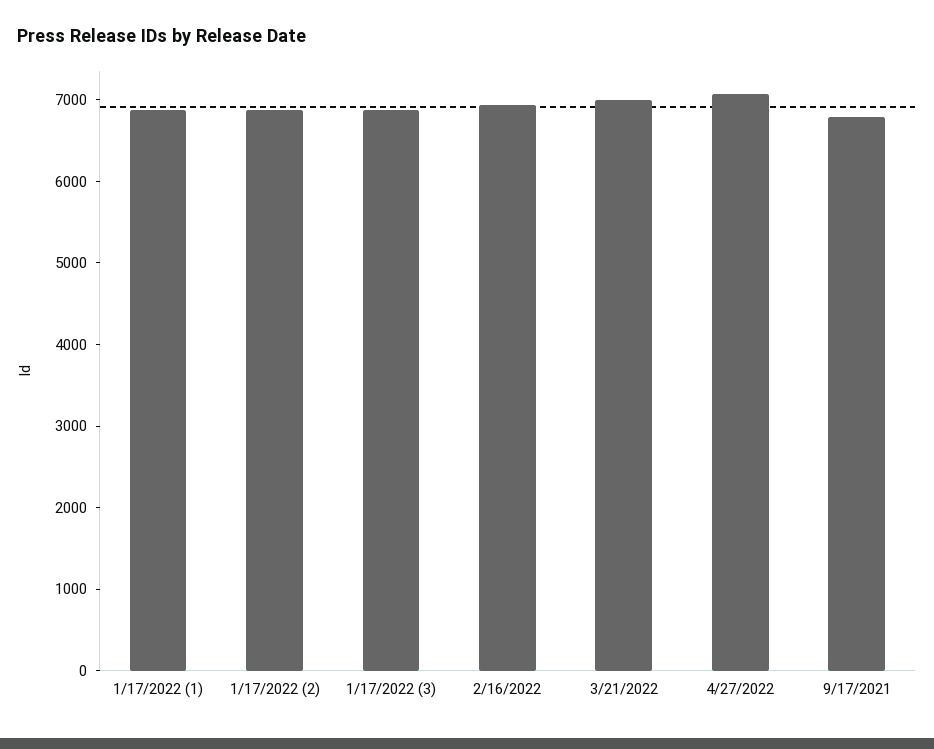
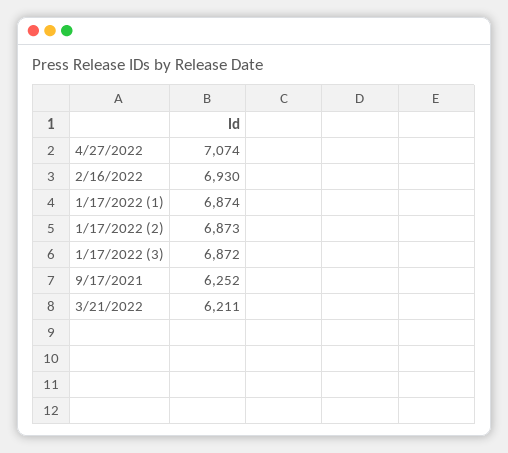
  {
    "1/17/2022 (1)": 6874,
    "1/17/2022 (2)": 6873,
    "1/17/2022 (3)": 6872,
    "2/16/2022": 6930,
-   "3/21/2022": 7000,
+   "3/21/2022": 6211,
    "4/27/2022": 7074,
-   "9/17/2021": 6800
+   "9/17/2021": 6252
  }

